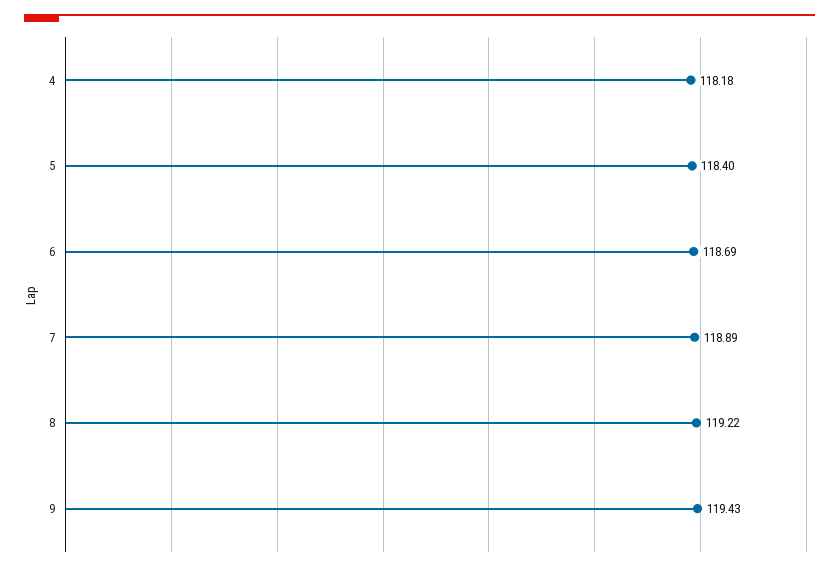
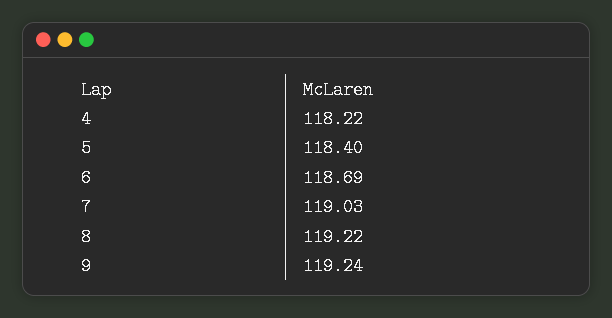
  {
-   "4": 118.18,
+   "4": 118.22,
    "5": 118.4,
    "6": 118.69,
-   "7": 118.89,
+   "7": 119.03,
    "8": 119.22,
-   "9": 119.43
+   "9": 119.24
  }

